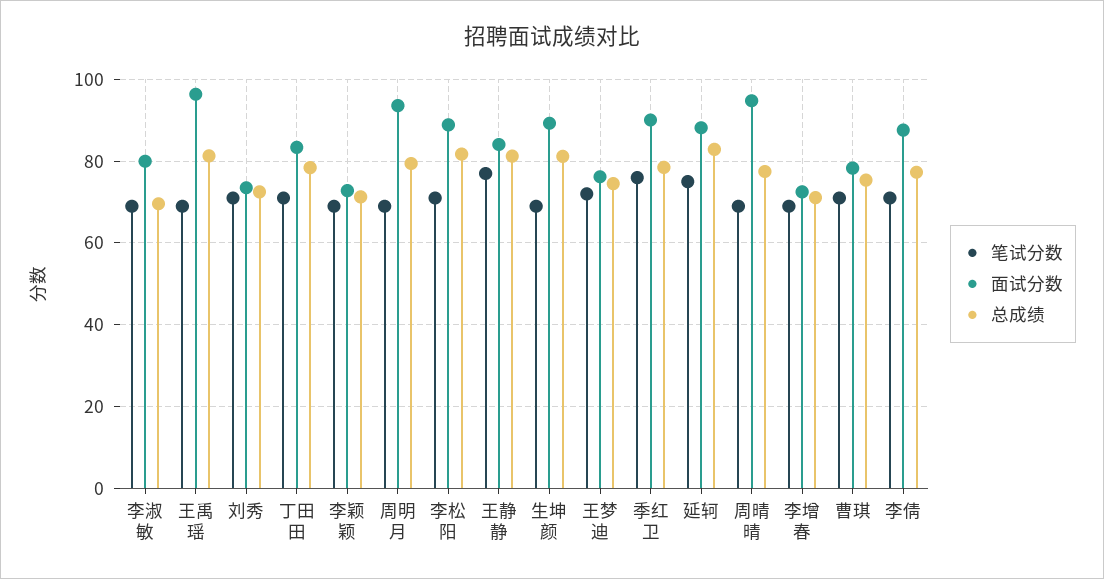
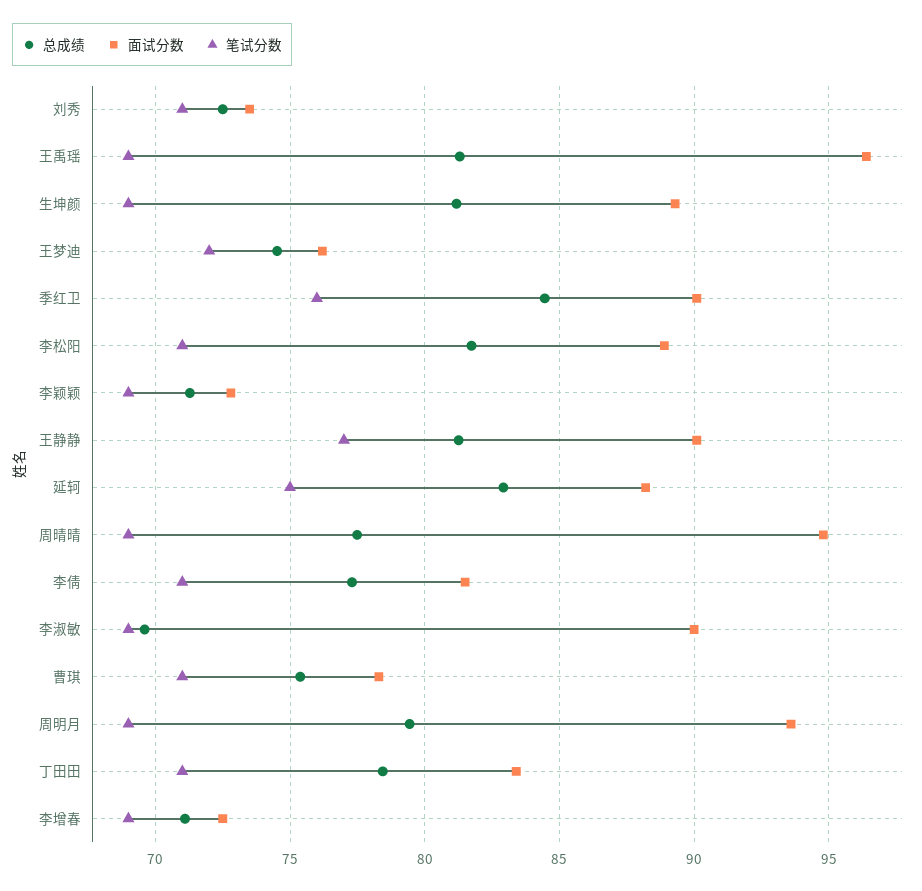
  {
    "笔试分数": {
      "李淑敏": 69,
      "王禹瑶": 69,
      "刘秀": 71,
      "丁田田": 71,
      "李颖颖": 69,
      "周明月": 69,
      "李松阳": 71,
      "王静静": 77,
      "生坤颜": 69,
      "王梦迪": 72,
      "季红卫": 76,
      "延轲": 75,
      "周晴晴": 69,
      "李增春": 69,
      "曹琪": 71,
      "李倩": 71
    },
    "面试分数": {
-     "李淑敏": 80,
+     "李淑敏": 90,
      "王禹瑶": 96.5,
      "刘秀": 73.5,
      "丁田田": 83.5,
      "李颖颖": 73,
      "周明月": 93.5,
      "李松阳": 89,
-     "王静静": 84,
+     "王静静": 90,
      "生坤颜": 89.5,
      "王梦迪": 76,
      "季红卫": 90,
      "延轲": 88,
      "周晴晴": 95,
      "李增春": 72.5,
      "曹琪": 78.5,
-     "李倩": 88
+     "李倩": 81.5
    },
    "总成绩": {
      "李淑敏": 69.5,
      "王禹瑶": 81.5,
      "刘秀": 72.5,
      "丁田田": 78.5,
      "李颖颖": 71.5,
      "周明月": 79.5,
      "李松阳": 81.5,
      "王静静": 81.5,
      "生坤颜": 81,
      "王梦迪": 74.5,
-     "季红卫": 78,
+     "季红卫": 84.5,
      "延轲": 83,
      "周晴晴": 77.5,
      "李增春": 71,
      "曹琪": 75.5,
      "李倩": 77.5
    }
  }

